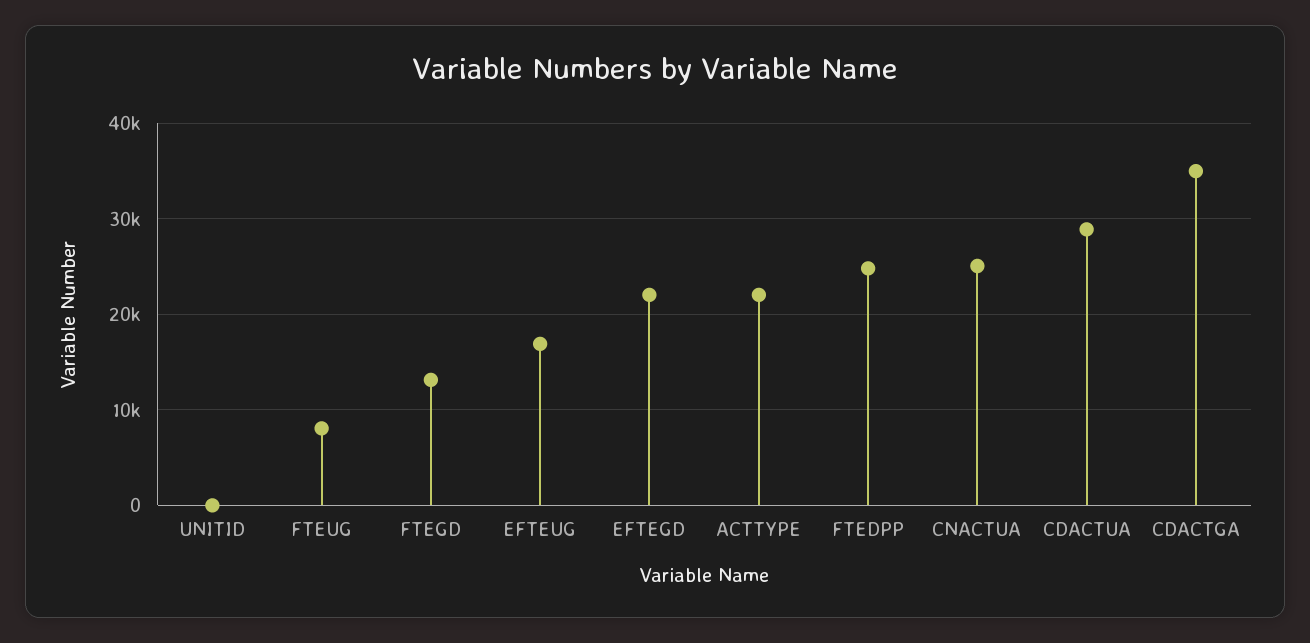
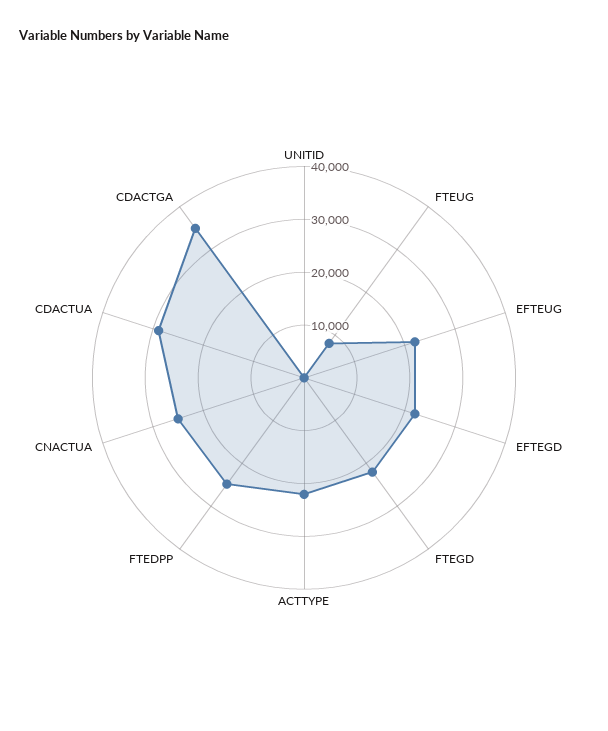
  {
    "UNITID": 0,
    "FTEUG": 8000,
-   "FTEGD": 13000,
+   "FTEGD": 22000,
-   "EFTEUG": 17000,
+   "EFTEUG": 22000,
    "EFTEGD": 22000,
    "ACTTYPE": 22000,
    "FTEDPP": 25000,
    "CNACTUA": 25000,
    "CDACTUA": 29000,
    "CDACTGA": 35000
  }

